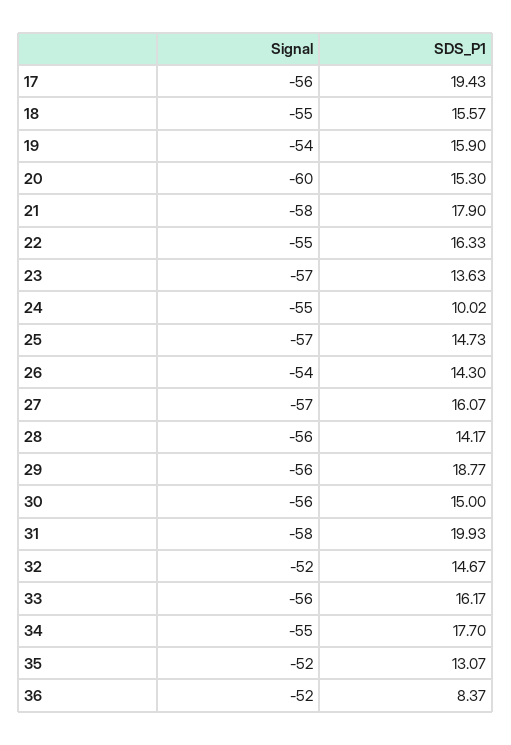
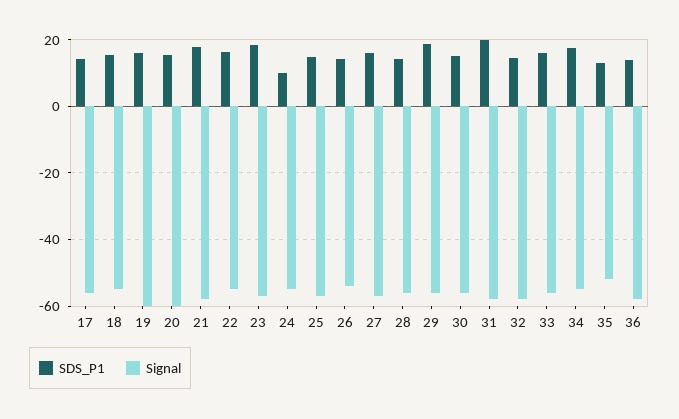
  {
    "Signal": {
      "17": -56,
      "18": -55,
-     "19": -54,
+     "19": -60,
      "20": -60,
      "21": -58,
      "22": -55,
      "23": -57,
      "24": -55,
      "25": -57,
      "26": -54,
      "27": -57,
      "28": -56,
      "29": -56,
      "30": -56,
      "31": -58,
-     "32": -52,
+     "32": -58,
      "33": -56,
      "34": -55,
      "35": -52,
-     "36": -52
+     "36": -58
    },
    "SDS_P1": {
-     "17": 19.43,
+     "17": 14,
      "18": 15.57,
      "19": 15.9,
      "20": 15.3,
      "21": 17.9,
      "22": 16.33,
-     "23": 13.63,
+     "23": 18,
      "24": 10.02,
      "25": 14.73,
      "26": 14.3,
      "27": 16.07,
      "28": 14.17,
      "29": 18.77,
      "30": 15,
      "31": 19.93,
      "32": 14.67,
      "33": 16.17,
      "34": 17.7,
      "35": 13.07,
-     "36": 8.37
+     "36": 14
    }
  }

